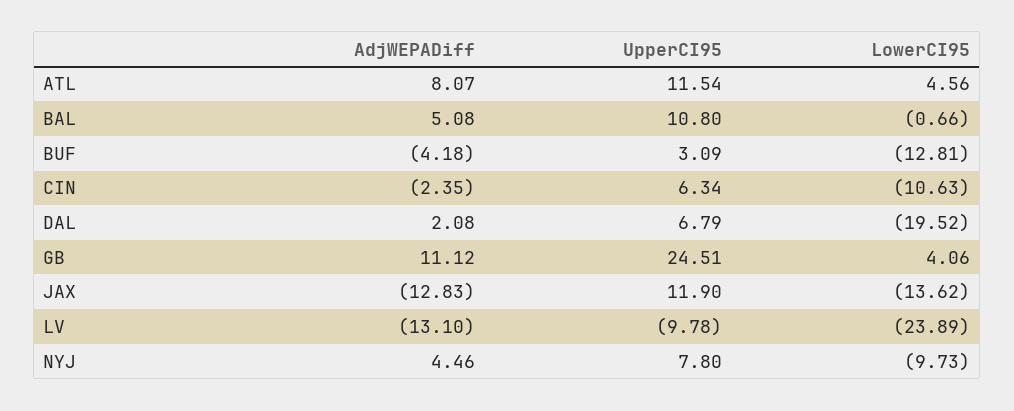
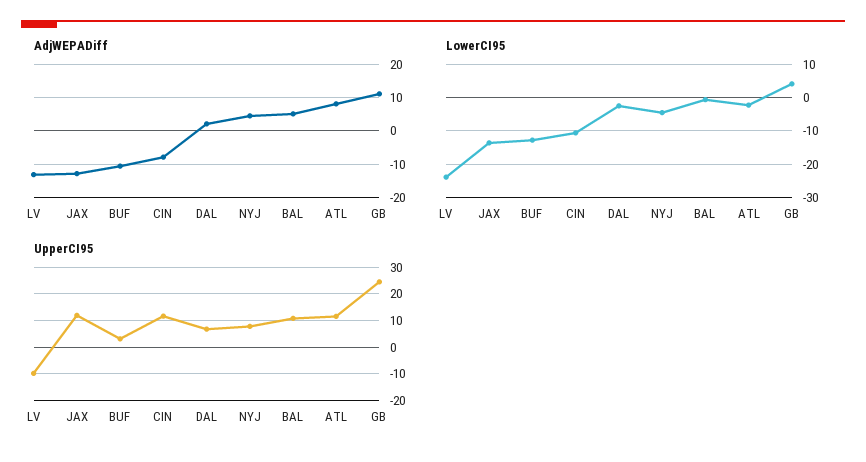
  {
    "AdjWEPADiff": {
      "ATL": 8.07,
      "BAL": 5.08,
-     "BUF": -4.18,
+     "BUF": -10,
-     "CIN": -2.35,
+     "CIN": -8,
      "DAL": 2.08,
      "GB": 11.12,
      "JAX": -12.83,
      "LV": -13.1,
      "NYJ": 4.46
    },
    "UpperCI95": {
      "ATL": 11.54,
      "BAL": 10.8,
      "BUF": 3.09,
-     "CIN": 6.34,
+     "CIN": 12.5,
      "DAL": 6.79,
      "GB": 24.51,
      "JAX": 11.9,
      "LV": -9.78,
      "NYJ": 7.8
    },
    "LowerCI95": {
-     "ATL": 4.56,
+     "ATL": -2,
      "BAL": -0.66,
      "BUF": -12.81,
      "CIN": -10.63,
-     "DAL": -19.52,
+     "DAL": -2,
      "GB": 4.06,
      "JAX": -13.62,
      "LV": -23.89,
-     "NYJ": -9.73
+     "NYJ": -4
    }
  }

